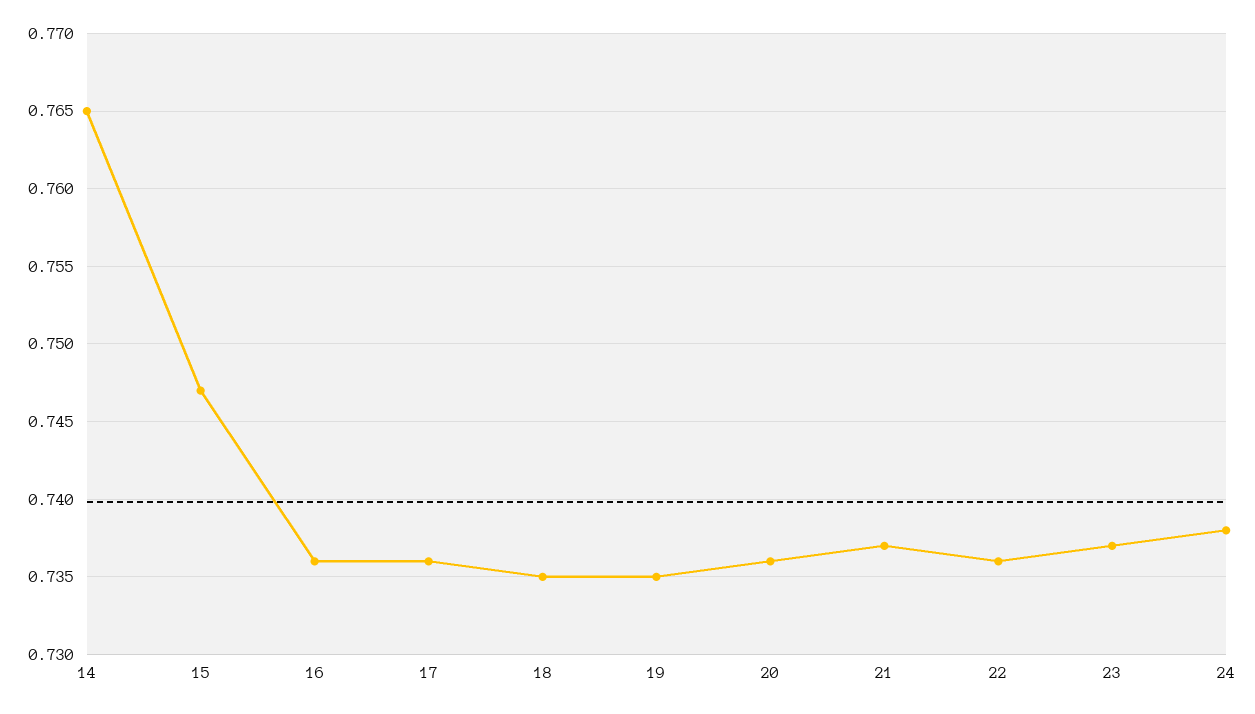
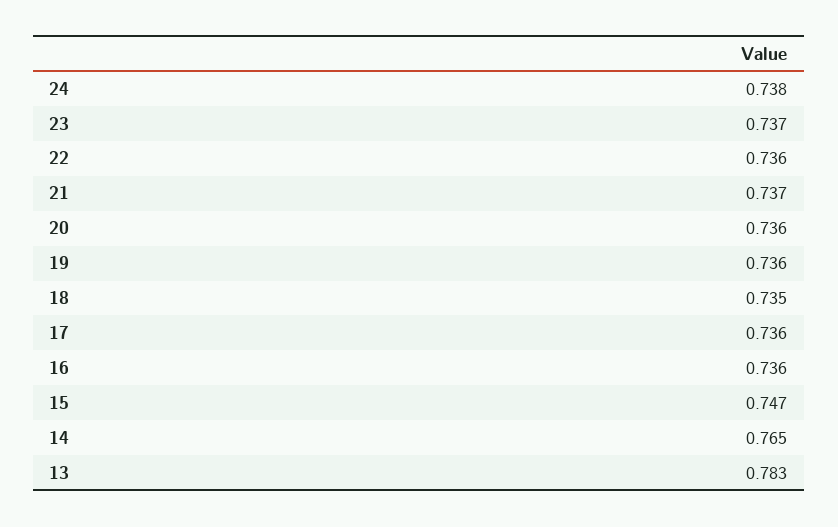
  {
    "14": 0.765,
    "15": 0.747,
    "16": 0.736,
    "17": 0.736,
    "18": 0.735,
-   "19": 0.735,
+   "19": 0.736,
    "20": 0.736,
    "21": 0.737,
    "22": 0.736,
    "23": 0.737,
-   "24": 0.738
+   "24": 0.738,
+   "13": 0.783
  }

